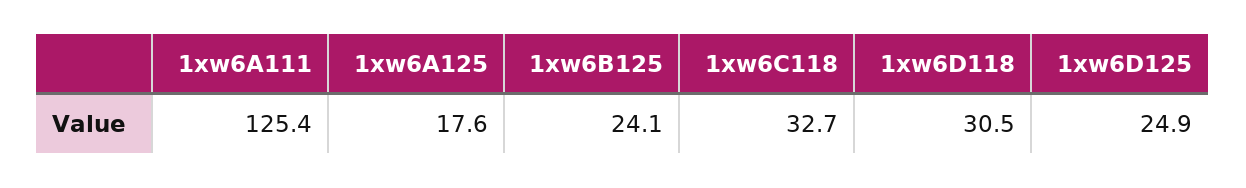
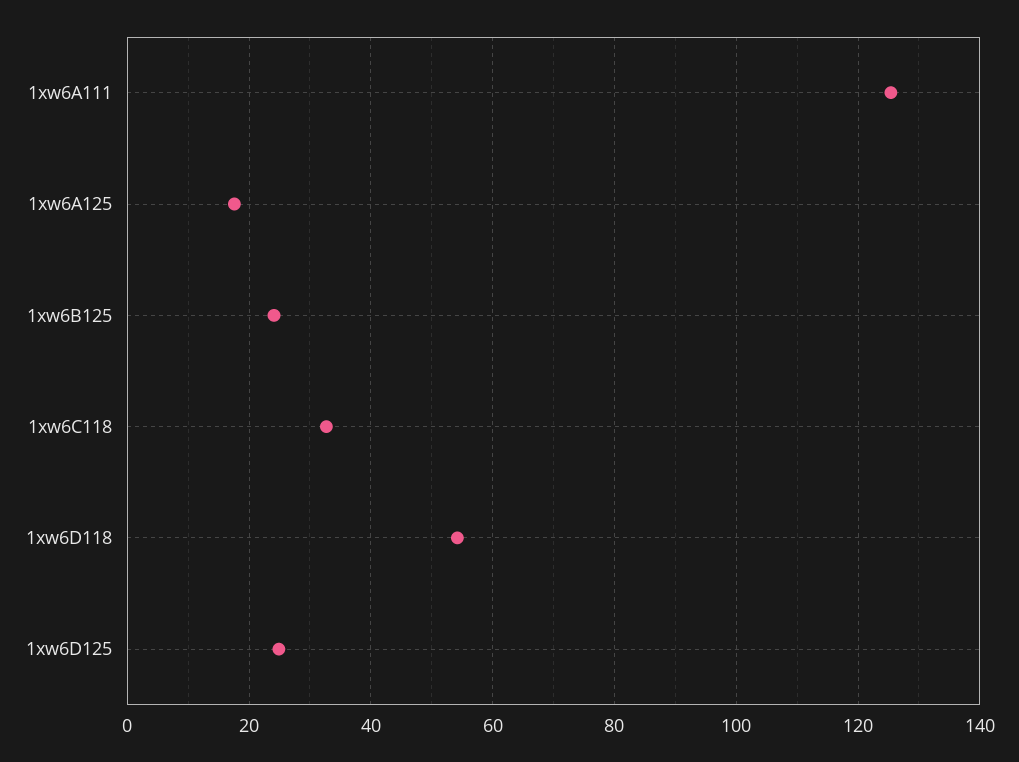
  {
    "1xw6A111": 125.4,
    "1xw6A125": 17.6,
    "1xw6B125": 24.1,
    "1xw6C118": 32.7,
-   "1xw6D118": 30.5,
+   "1xw6D118": 54,
    "1xw6D125": 24.9
  }

